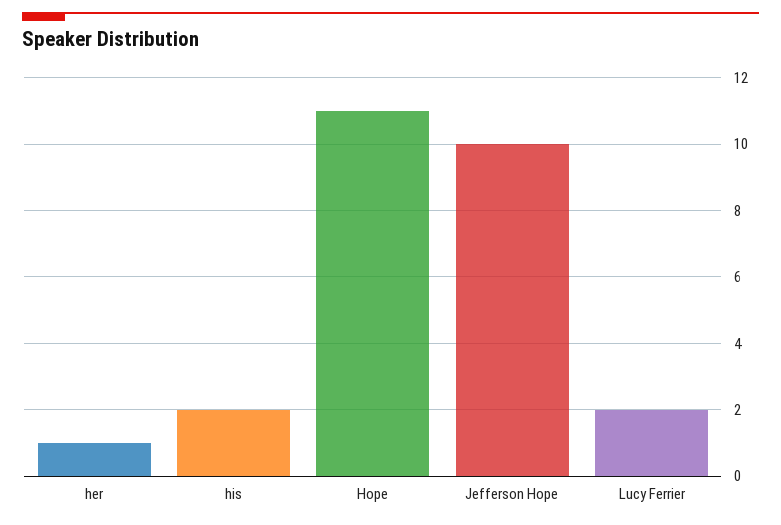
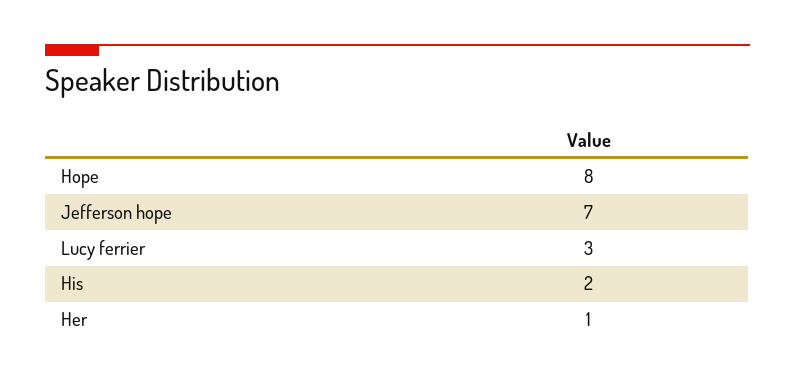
  {
    "her": 1,
    "his": 2,
-   "Hope": 11,
+   "Hope": 8,
-   "Jefferson Hope": 10,
+   "Jefferson Hope": 7,
-   "Lucy Ferrier": 2
+   "Lucy Ferrier": 3
  }

